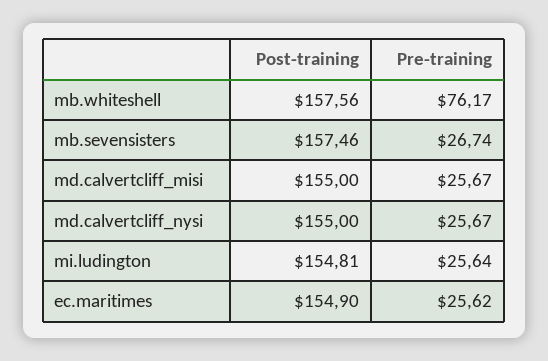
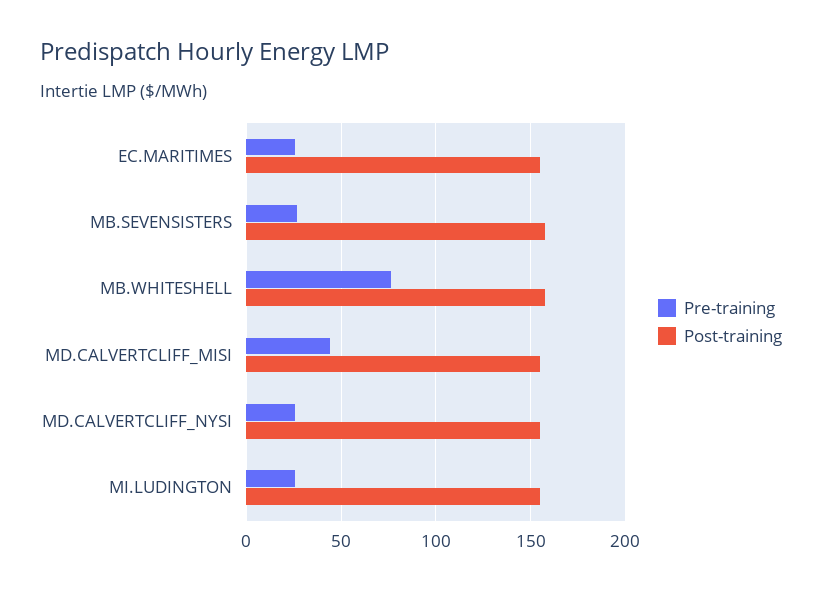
  {
    "Post-training": {
      "mb.whiteshell": 157.56,
      "mb.sevensisters": 157.46,
      "md.calvertcliff_misi": 155,
      "md.calvertcliff_nysi": 155,
      "mi.ludington": 154.81,
      "ec.maritimes": 154.9
    },
    "Pre-training": {
      "mb.whiteshell": 76.17,
      "mb.sevensisters": 26.74,
-     "md.calvertcliff_misi": 25.67,
+     "md.calvertcliff_misi": 45,
      "md.calvertcliff_nysi": 25.67,
      "mi.ludington": 25.64,
      "ec.maritimes": 25.62
    }
  }

